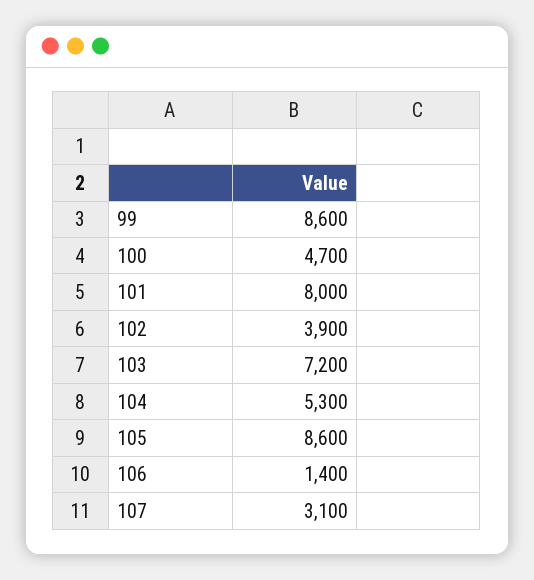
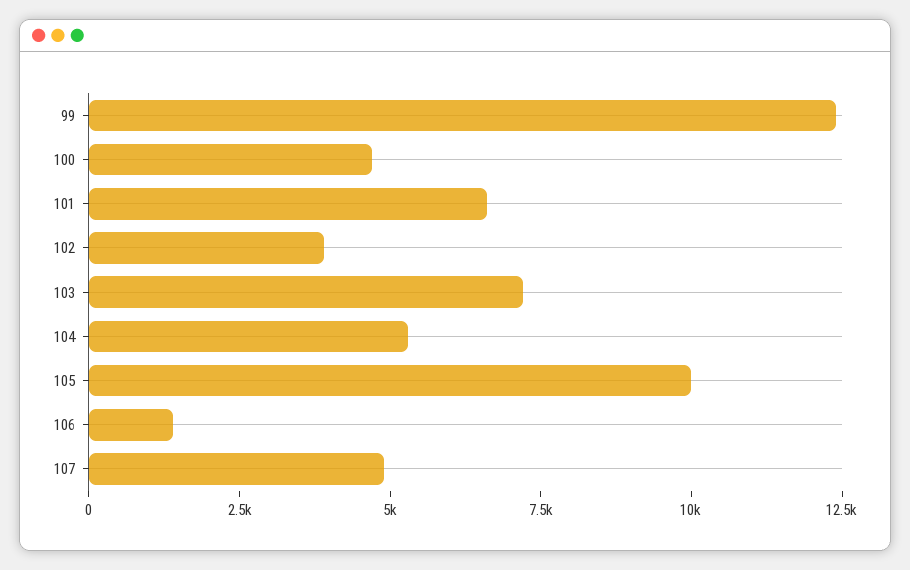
  {
-   "99": 8600,
+   "99": 12500,
    "100": 4700,
-   "101": 8000,
+   "101": 6500,
    "102": 3900,
    "103": 7200,
    "104": 5300,
-   "105": 8600,
+   "105": 10000,
    "106": 1400,
-   "107": 3100
+   "107": 5000
  }

